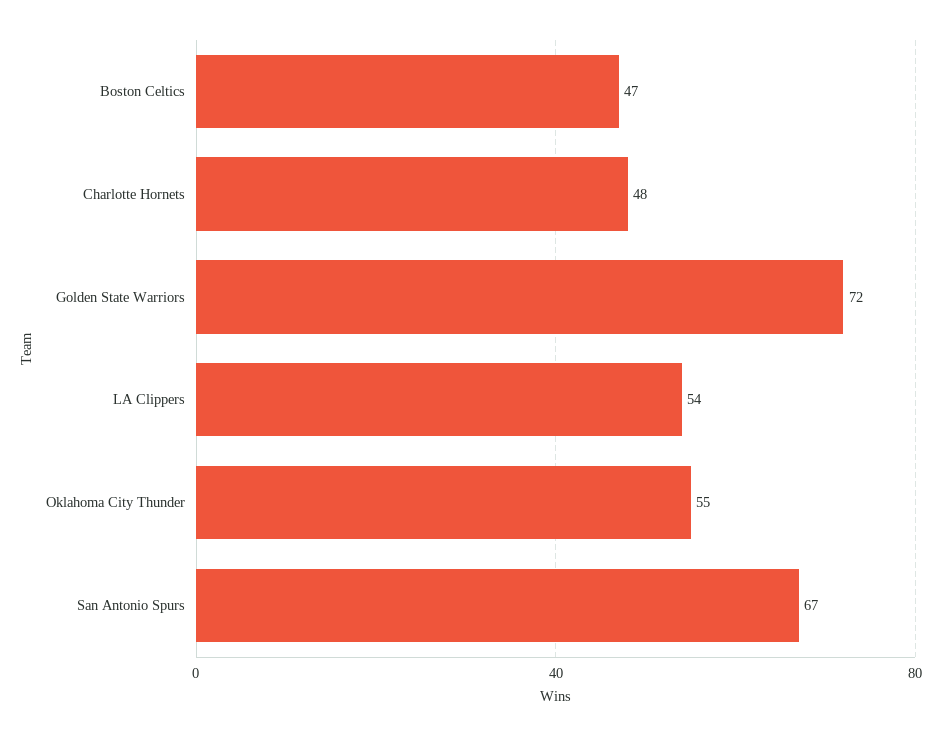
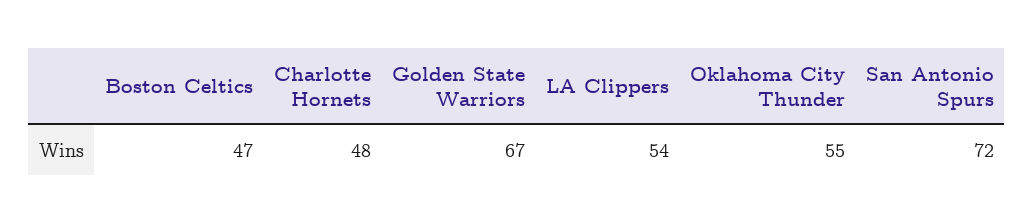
  {
    "Boston Celtics": 47,
    "Charlotte Hornets": 48,
-   "Golden State Warriors": 72,
+   "Golden State Warriors": 67,
    "LA Clippers": 54,
    "Oklahoma City Thunder": 55,
-   "San Antonio Spurs": 67
+   "San Antonio Spurs": 72
  }

